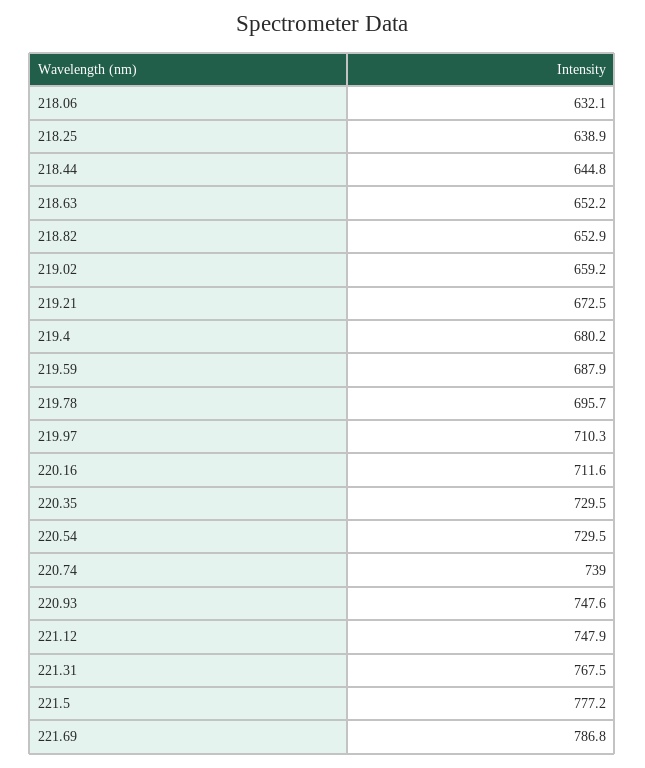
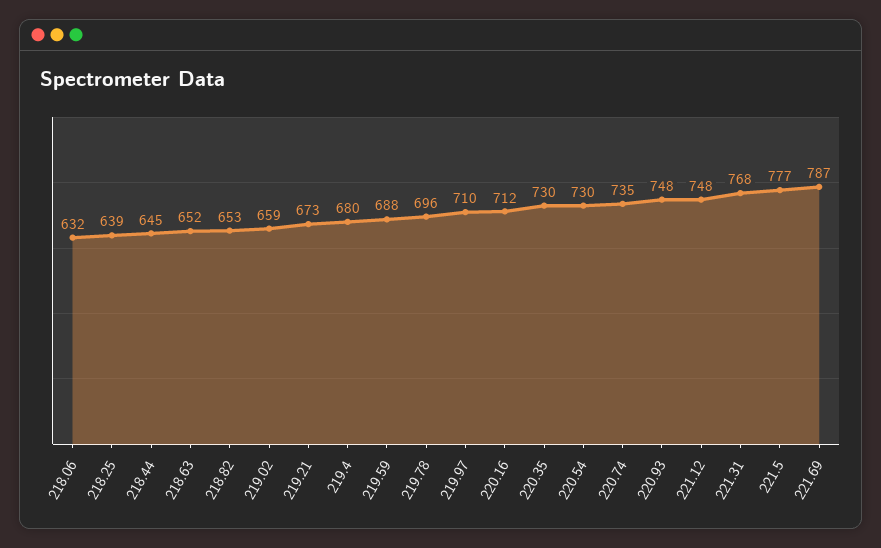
  {
    "218.06": 632.1,
    "218.25": 638.9,
    "218.44": 644.8,
    "218.63": 652.2,
    "218.82": 652.9,
    "219.02": 659.2,
    "219.21": 672.5,
    "219.4": 680.2,
    "219.59": 687.9,
    "219.78": 695.7,
    "219.97": 710.3,
    "220.16": 711.6,
    "220.35": 729.5,
    "220.54": 729.5,
-   "220.74": 739,
+   "220.74": 735,
    "220.93": 747.6,
    "221.12": 747.9,
    "221.31": 767.5,
    "221.5": 777.2,
    "221.69": 786.8
  }

